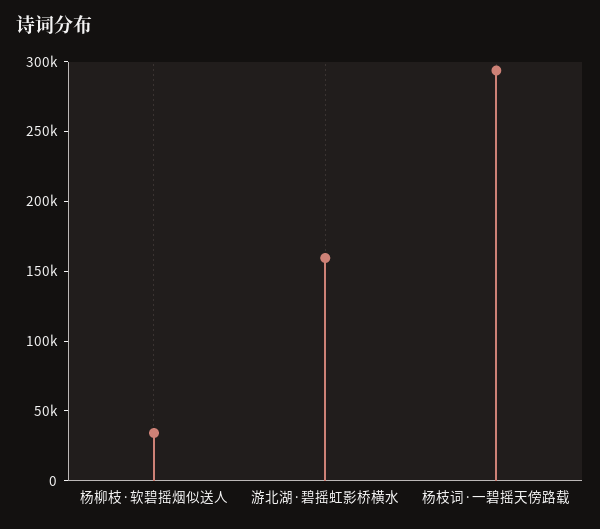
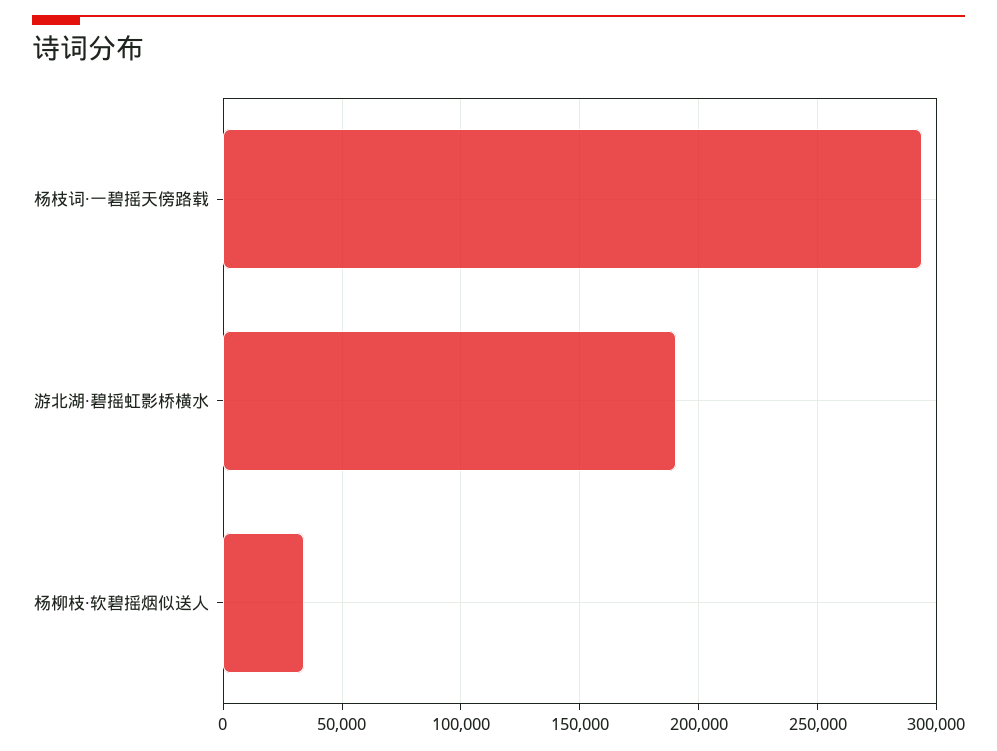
  {
    "杨柳枝·软碧摇烟似送人": 35000,
-   "游北湖·碧摇虹影桥横水": 160000,
+   "游北湖·碧摇虹影桥横水": 190000,
    "杨枝词·一碧摇天傍路载": 295000
  }

